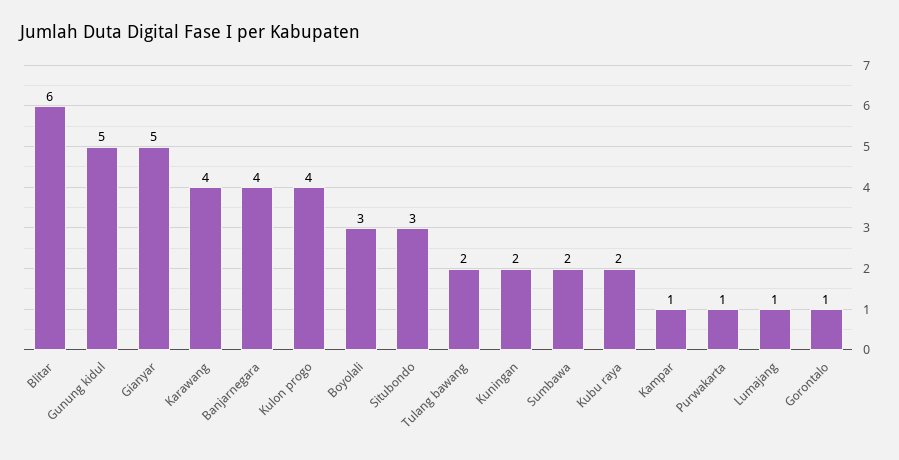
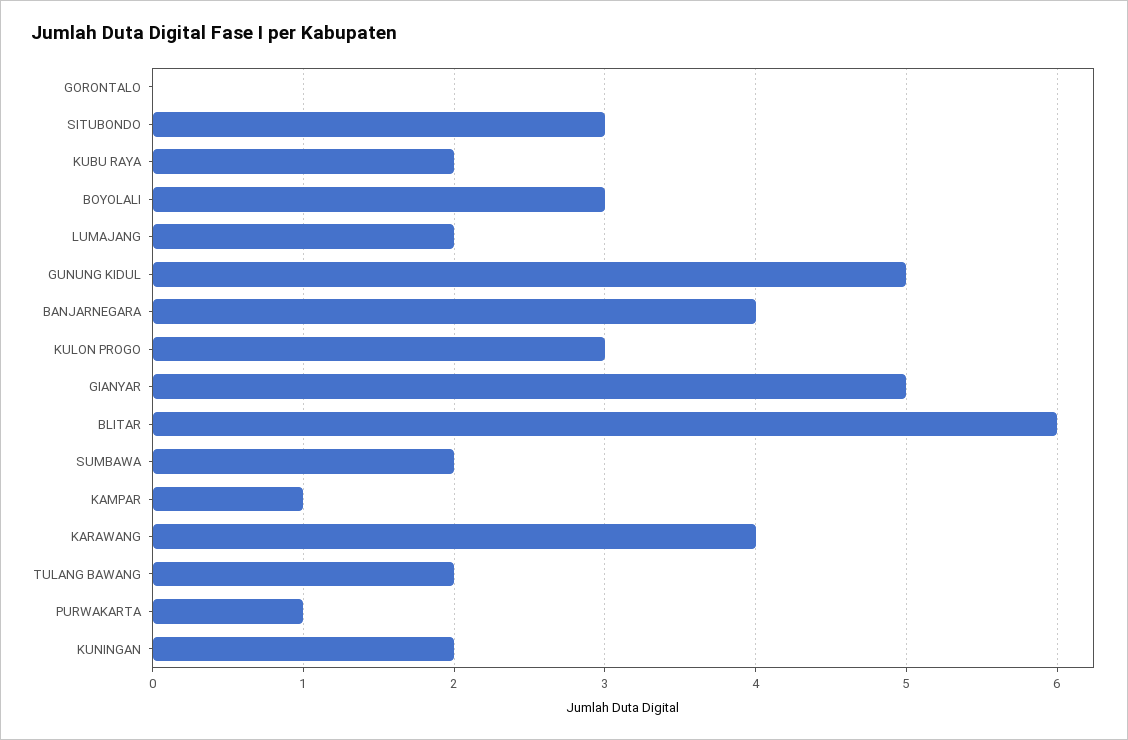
  {
    "Blitar": 6,
    "Gunung kidul": 5,
    "Gianyar": 5,
    "Karawang": 4,
    "Banjarnegara": 4,
-   "Kulon progo": 4,
+   "Kulon progo": 3,
    "Boyolali": 3,
    "Situbondo": 3,
    "Tulang bawang": 2,
    "Kuningan": 2,
    "Sumbawa": 2,
    "Kubu raya": 2,
    "Kampar": 1,
    "Purwakarta": 1,
-   "Lumajang": 1,
+   "Lumajang": 2,
-   "Gorontalo": 1
+   "Gorontalo": 0
  }

